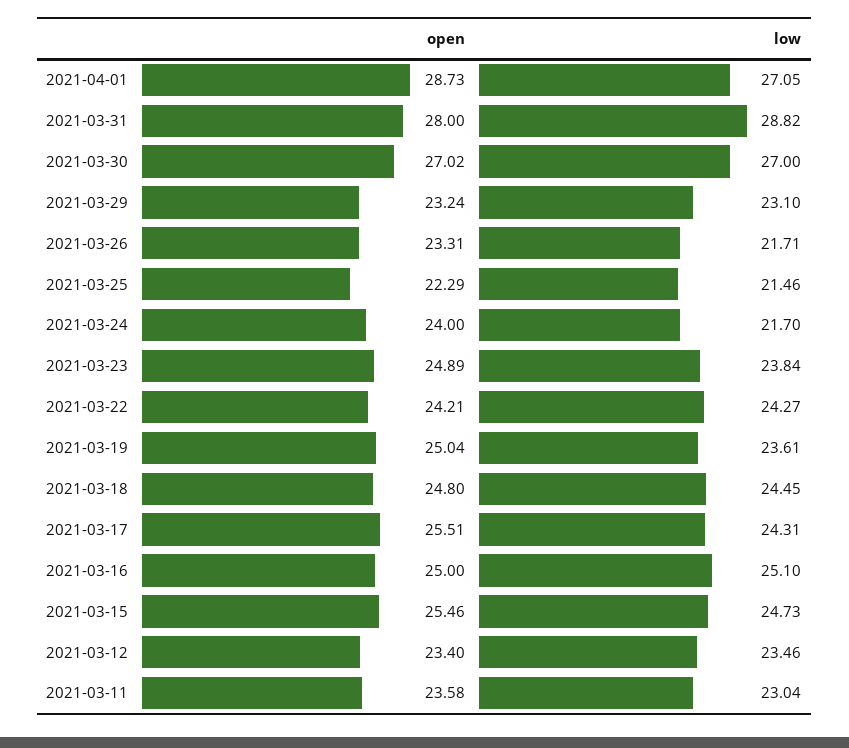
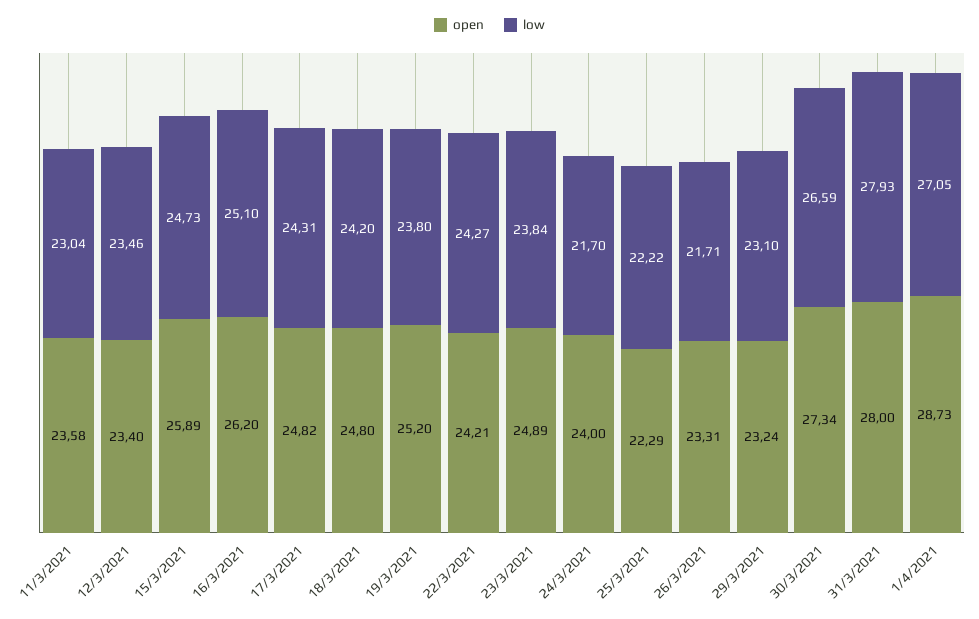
  {
    "open": {
      "2021-04-01": 28.73,
      "2021-03-31": 28,
-     "2021-03-30": 27.02,
+     "2021-03-30": 27.34,
      "2021-03-29": 23.24,
      "2021-03-26": 23.31,
      "2021-03-25": 22.29,
      "2021-03-24": 24,
      "2021-03-23": 24.89,
      "2021-03-22": 24.21,
-     "2021-03-19": 25.04,
+     "2021-03-19": 25.2,
      "2021-03-18": 24.8,
-     "2021-03-17": 25.51,
+     "2021-03-17": 24.82,
-     "2021-03-16": 25,
+     "2021-03-16": 26.2,
-     "2021-03-15": 25.46,
+     "2021-03-15": 25.89,
      "2021-03-12": 23.4,
      "2021-03-11": 23.58
    },
    "low": {
      "2021-04-01": 27.05,
-     "2021-03-31": 28.82,
+     "2021-03-31": 27.93,
-     "2021-03-30": 27,
+     "2021-03-30": 26.59,
      "2021-03-29": 23.1,
      "2021-03-26": 21.71,
-     "2021-03-25": 21.46,
+     "2021-03-25": 22.22,
      "2021-03-24": 21.7,
      "2021-03-23": 23.84,
      "2021-03-22": 24.27,
-     "2021-03-19": 23.61,
+     "2021-03-19": 23.8,
-     "2021-03-18": 24.45,
+     "2021-03-18": 24.2,
      "2021-03-17": 24.31,
      "2021-03-16": 25.1,
      "2021-03-15": 24.73,
      "2021-03-12": 23.46,
      "2021-03-11": 23.04
    }
  }

